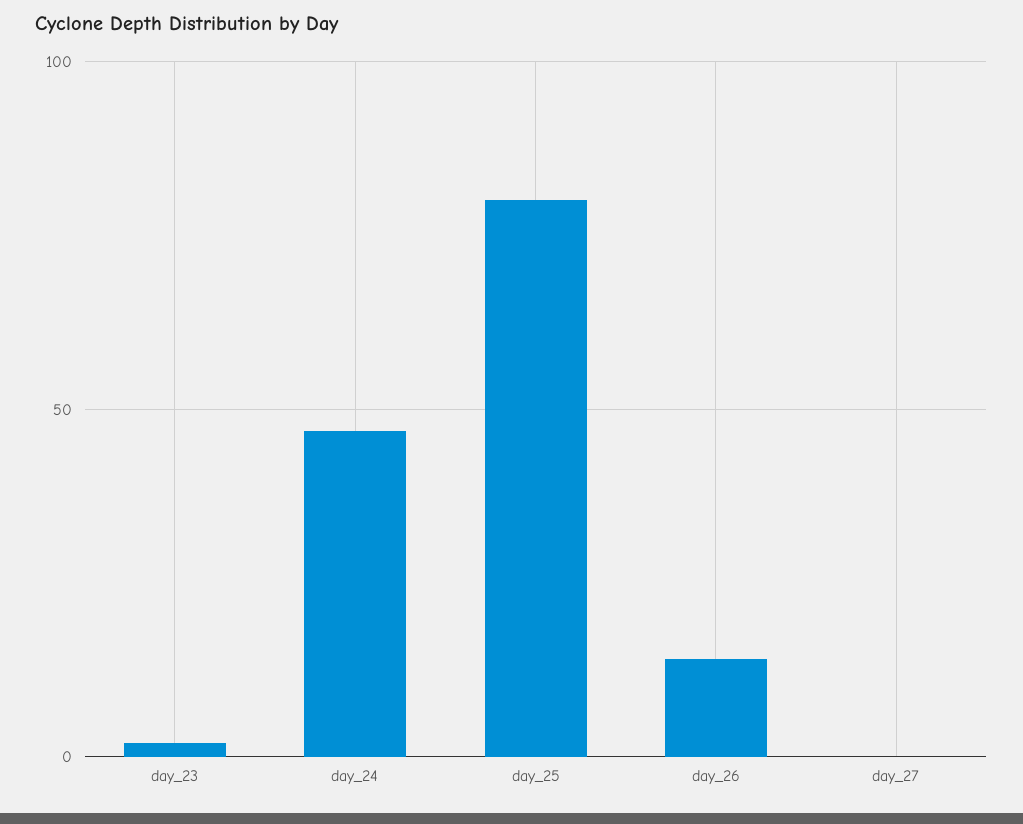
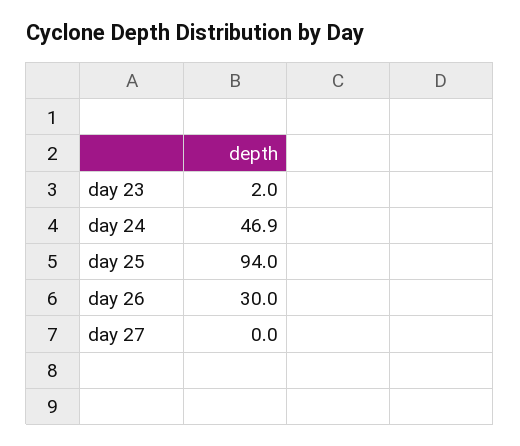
  {
    "day_23": 2,
    "day_24": 46.9,
-   "day_25": 80,
+   "day_25": 94,
-   "day_26": 15,
+   "day_26": 30,
    "day_27": 0
  }

